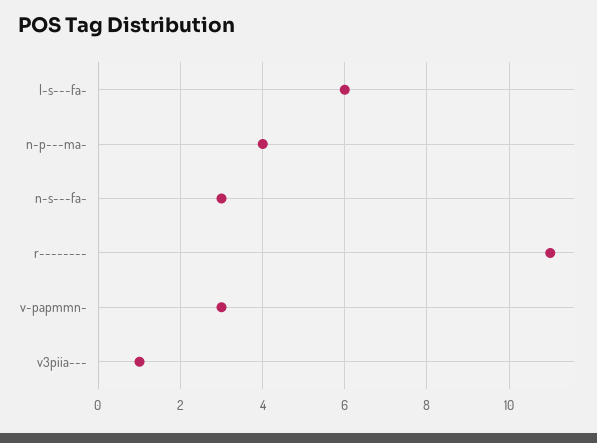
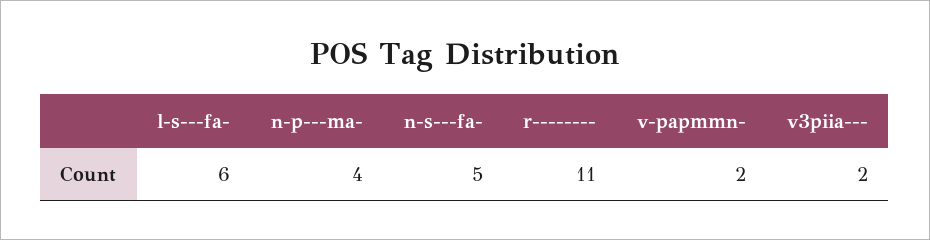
  {
    "l-s---fa-": 6,
    "n-p---ma-": 4,
-   "n-s---fa-": 3,
+   "n-s---fa-": 5,
    "r--------": 11,
-   "v-papmmn-": 3,
+   "v-papmmn-": 2,
-   "v3piia---": 1
+   "v3piia---": 2
  }

